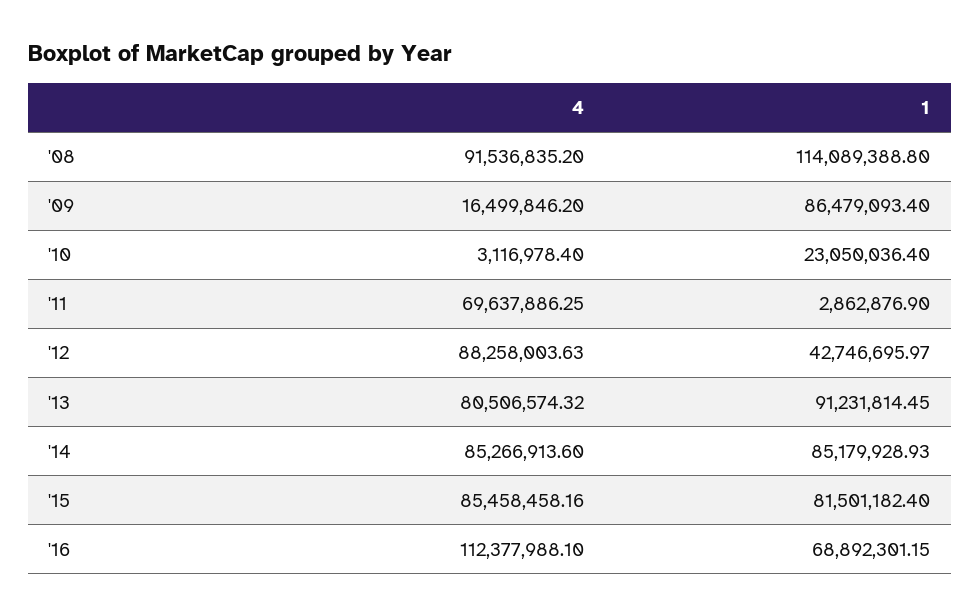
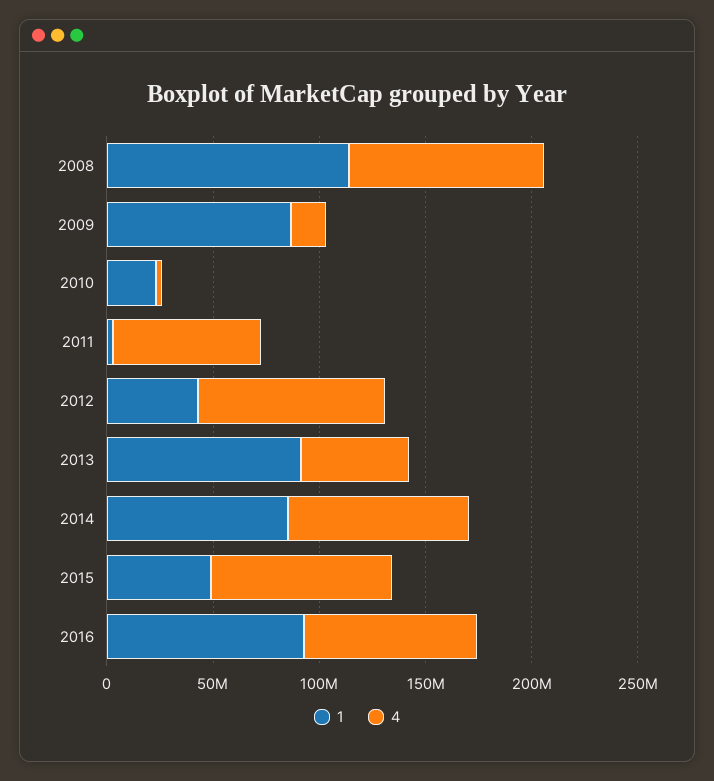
  {
    "4": {
      "'08": 91536835.2,
      "'09": 16499846.2,
      "'10": 3116978.4,
      "'11": 69637886.25,
      "'12": 88258003.63,
-     "'13": 80506574.32,
+     "'13": 50000000,
      "'14": 85266913.6,
      "'15": 85458458.16,
-     "'16": 112377988.1
+     "'16": 80000000
    },
    "1": {
      "'08": 114089388.8,
      "'09": 86479093.4,
      "'10": 23050036.4,
      "'11": 2862876.9,
      "'12": 42746695.97,
      "'13": 91231814.45,
      "'14": 85179928.93,
-     "'15": 81501182.4,
+     "'15": 50000000,
-     "'16": 68892301.15
+     "'16": 90000000
    }
  }

